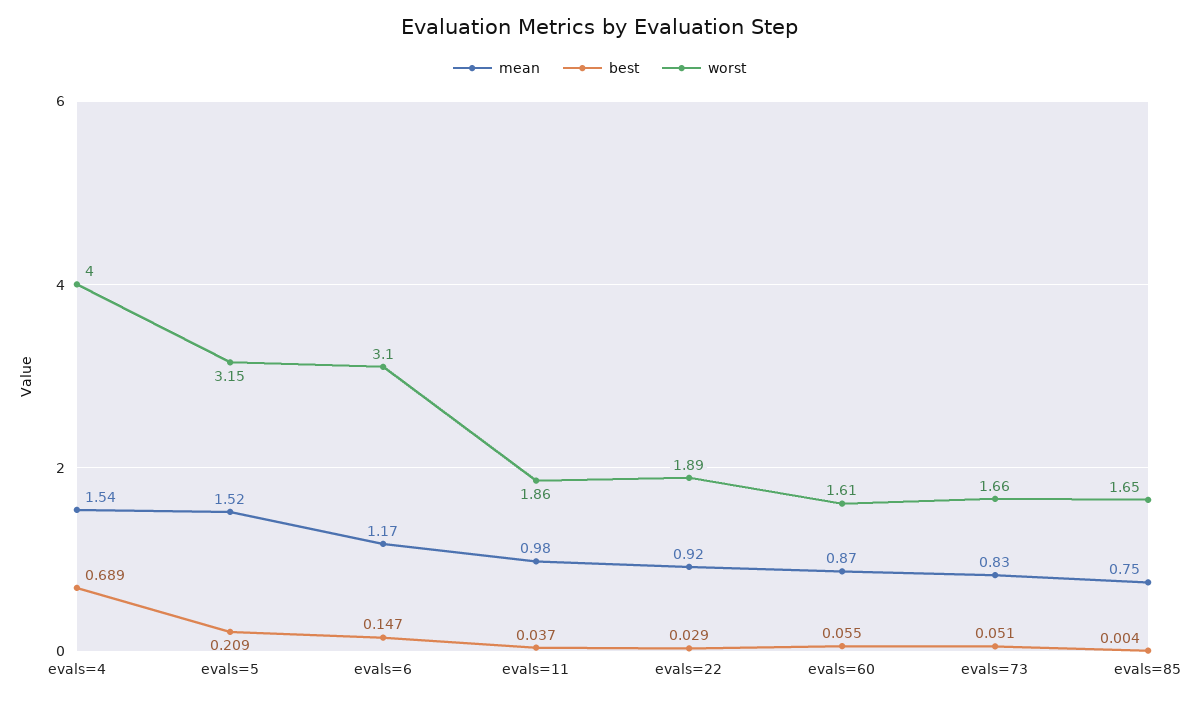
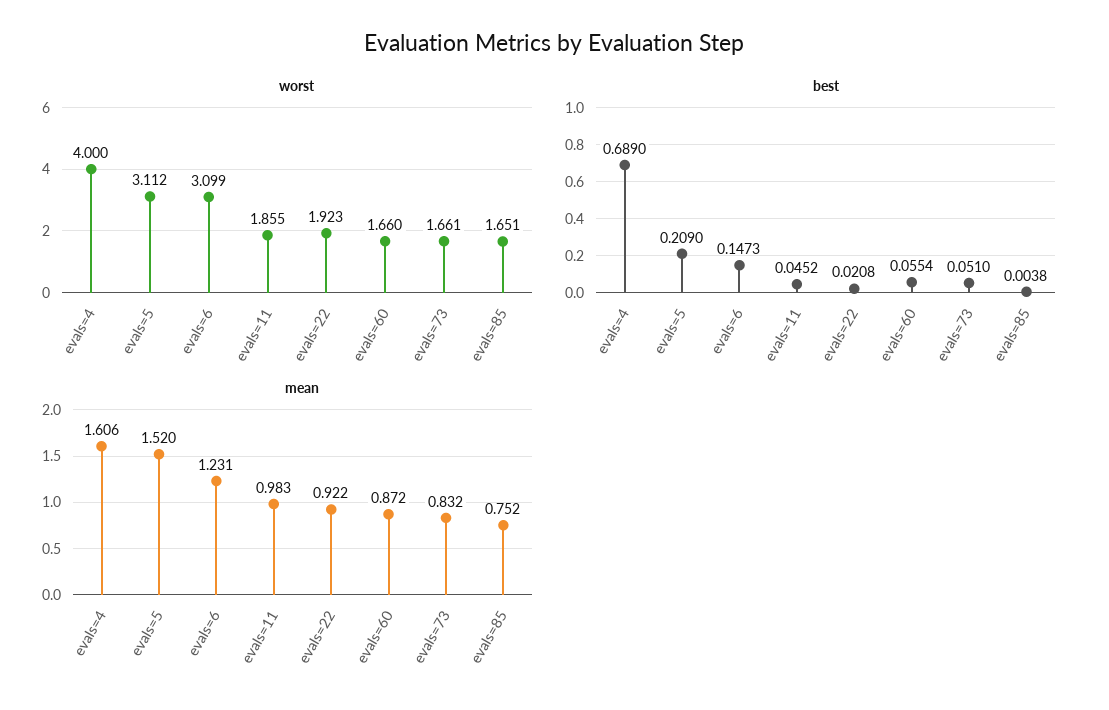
  {
    "mean": {
-     "evals=4": 1.54,
+     "evals=4": 1.606,
      "evals=5": 1.52,
-     "evals=6": 1.17,
+     "evals=6": 1.231,
      "evals=11": 0.983,
      "evals=22": 0.922,
      "evals=60": 0.872,
      "evals=73": 0.832,
      "evals=85": 0.752
    },
    "best": {
      "evals=4": 0.689,
      "evals=5": 0.209,
      "evals=6": 0.1473,
-     "evals=11": 0.037,
+     "evals=11": 0.0452,
-     "evals=22": 0.029,
+     "evals=22": 0.0208,
      "evals=60": 0.0554,
      "evals=73": 0.051,
      "evals=85": 0.0038
    },
    "worst": {
      "evals=4": 4,
-     "evals=5": 3.15,
+     "evals=5": 3.112,
      "evals=6": 3.099,
      "evals=11": 1.855,
-     "evals=22": 1.89,
+     "evals=22": 1.923,
-     "evals=60": 1.61,
+     "evals=60": 1.66,
      "evals=73": 1.661,
      "evals=85": 1.651
    }
  }

